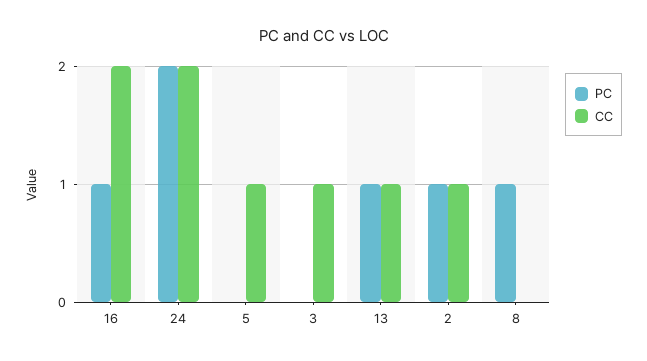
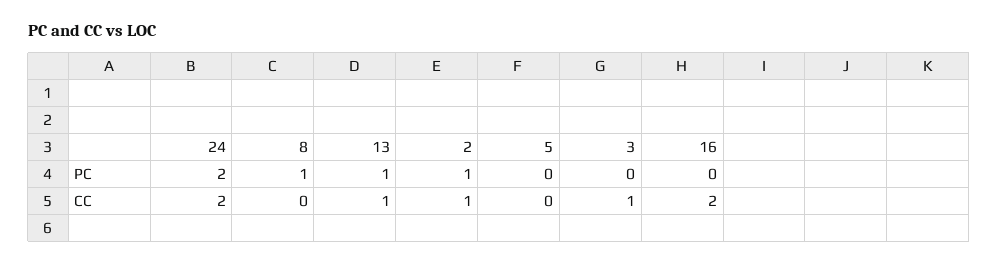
  {
    "PC": {
-     "16": 1,
+     "16": 0,
      "24": 2,
      "5": 0,
      "3": 0,
      "13": 1,
      "2": 1,
      "8": 1
    },
    "CC": {
      "16": 2,
      "24": 2,
-     "5": 1,
+     "5": 0,
      "3": 1,
      "13": 1,
      "2": 1,
      "8": 0
    }
  }

